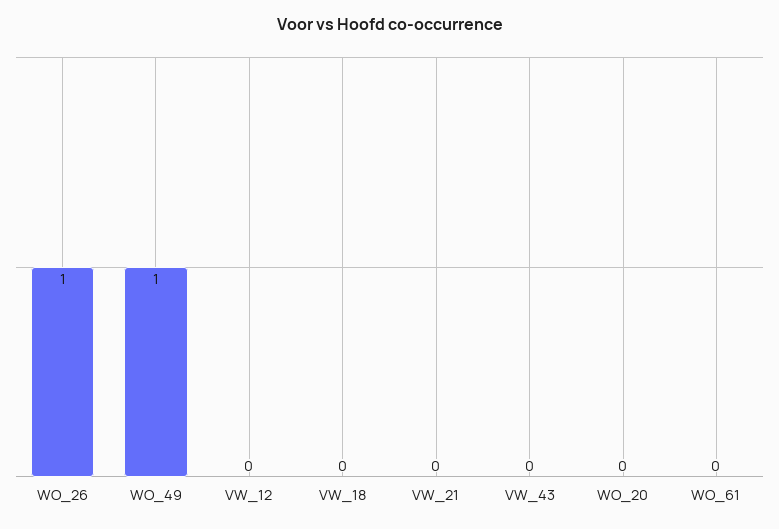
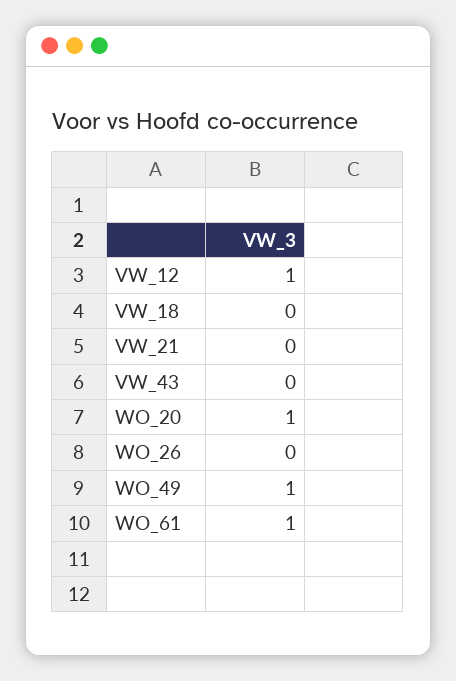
  {
-   "WO_26": 1,
+   "WO_26": 0,
    "WO_49": 1,
-   "VW_12": 0,
+   "VW_12": 1,
    "VW_18": 0,
    "VW_21": 0,
    "VW_43": 0,
-   "WO_20": 0,
+   "WO_20": 1,
-   "WO_61": 0
+   "WO_61": 1
  }

